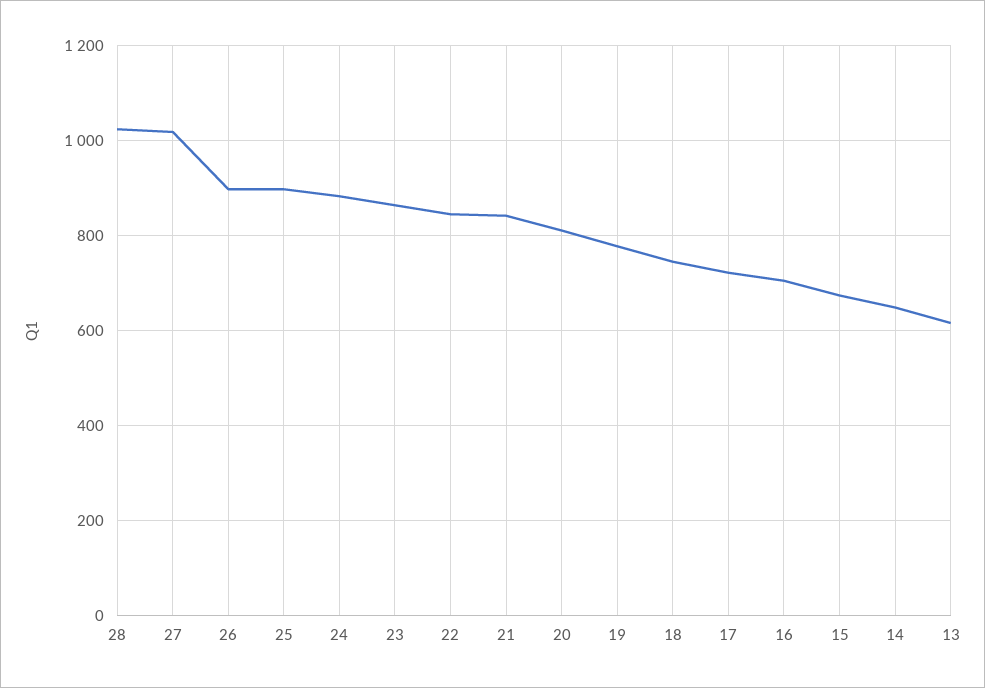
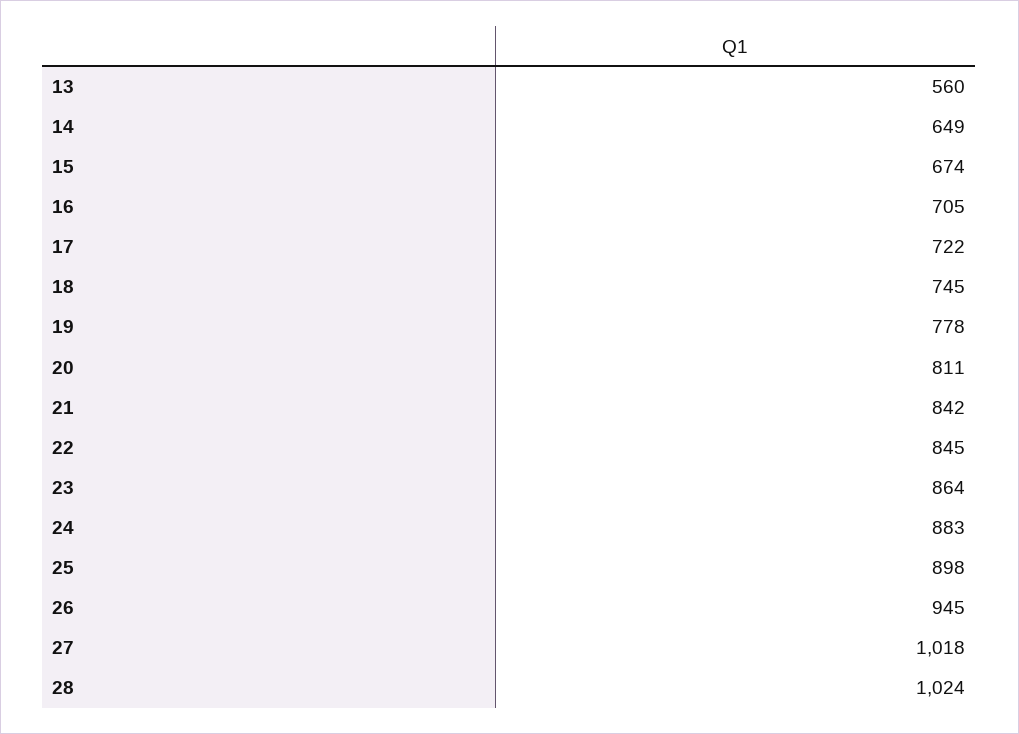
  {
    "28": 1024,
    "27": 1018,
-   "26": 900,
+   "26": 945,
    "25": 898,
    "24": 883,
    "23": 864,
    "22": 845,
    "21": 842,
    "20": 811,
    "19": 778,
    "18": 745,
    "17": 722,
    "16": 705,
    "15": 674,
    "14": 649,
-   "13": 620
+   "13": 560
  }

